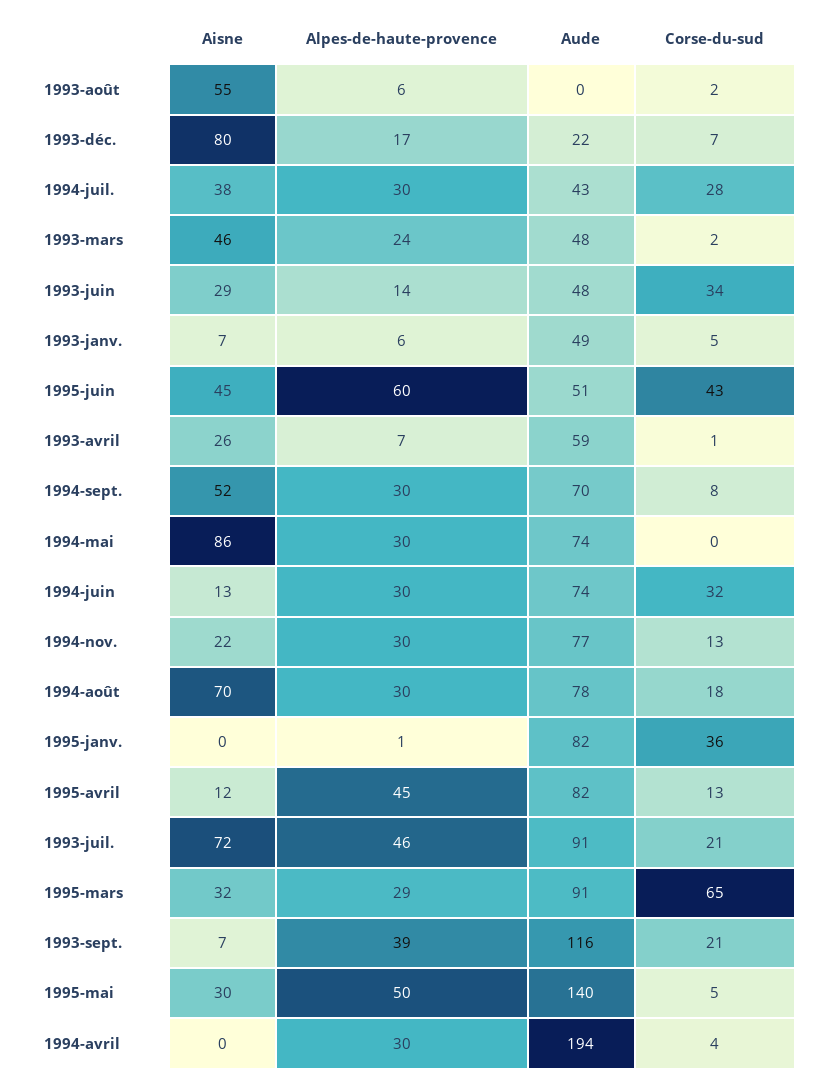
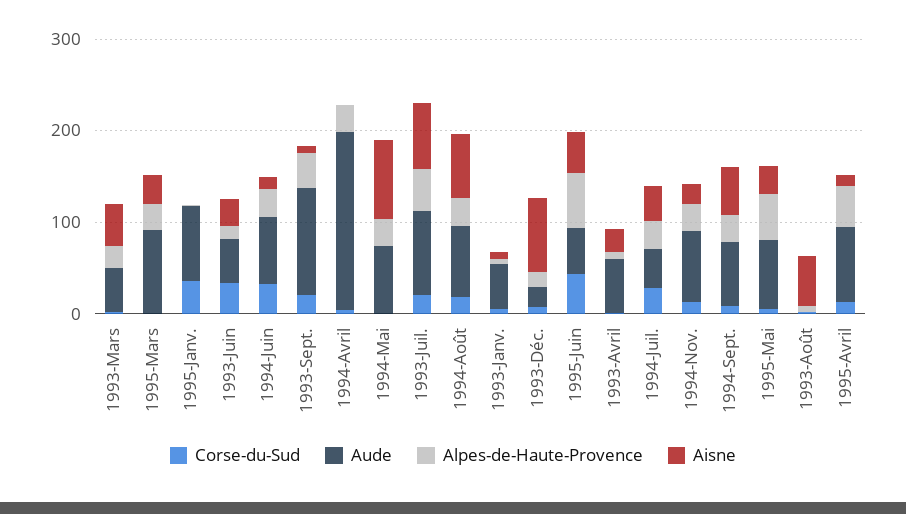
  {
    "Aisne": {
      "1993-août": 55,
      "1993-déc.": 80,
      "1994-juil.": 38,
      "1993-mars": 46,
      "1993-juin": 29,
      "1993-janv.": 7,
      "1995-juin": 45,
      "1993-avril": 26,
      "1994-sept.": 52,
      "1994-mai": 86,
      "1994-juin": 13,
      "1994-nov.": 22,
      "1994-août": 70,
      "1995-janv.": 0,
      "1995-avril": 12,
      "1993-juil.": 72,
      "1995-mars": 32,
      "1993-sept.": 7,
      "1995-mai": 30,
      "1994-avril": 0
    },
    "Alpes-de-haute-provence": {
      "1993-août": 6,
      "1993-déc.": 17,
      "1994-juil.": 30,
      "1993-mars": 24,
      "1993-juin": 14,
      "1993-janv.": 6,
      "1995-juin": 60,
      "1993-avril": 7,
      "1994-sept.": 30,
      "1994-mai": 30,
      "1994-juin": 30,
      "1994-nov.": 30,
      "1994-août": 30,
      "1995-janv.": 1,
      "1995-avril": 45,
      "1993-juil.": 46,
      "1995-mars": 29,
      "1993-sept.": 39,
      "1995-mai": 50,
      "1994-avril": 30
    },
    "Aude": {
      "1993-août": 0,
      "1993-déc.": 22,
      "1994-juil.": 43,
      "1993-mars": 48,
      "1993-juin": 48,
      "1993-janv.": 49,
      "1995-juin": 51,
      "1993-avril": 59,
      "1994-sept.": 70,
      "1994-mai": 74,
      "1994-juin": 74,
      "1994-nov.": 77,
      "1994-août": 78,
      "1995-janv.": 82,
      "1995-avril": 82,
      "1993-juil.": 91,
      "1995-mars": 91,
      "1993-sept.": 116,
-     "1995-mai": 140,
+     "1995-mai": 80,
      "1994-avril": 194
    },
    "Corse-du-sud": {
      "1993-août": 2,
      "1993-déc.": 7,
      "1994-juil.": 28,
      "1993-mars": 2,
      "1993-juin": 34,
      "1993-janv.": 5,
      "1995-juin": 43,
      "1993-avril": 1,
      "1994-sept.": 8,
      "1994-mai": 0,
      "1994-juin": 32,
      "1994-nov.": 13,
      "1994-août": 18,
      "1995-janv.": 36,
      "1995-avril": 13,
      "1993-juil.": 21,
-     "1995-mars": 65,
+     "1995-mars": 0,
      "1993-sept.": 21,
      "1995-mai": 5,
      "1994-avril": 4
    }
  }

